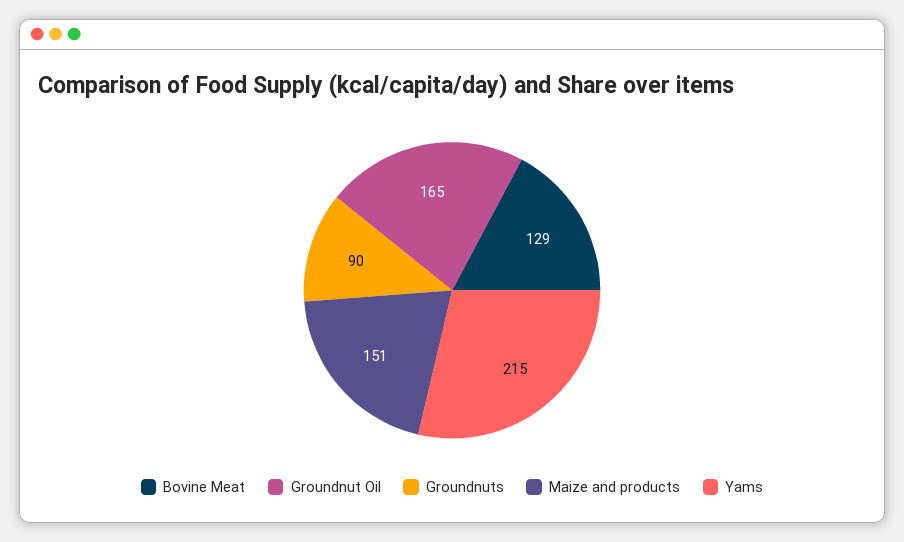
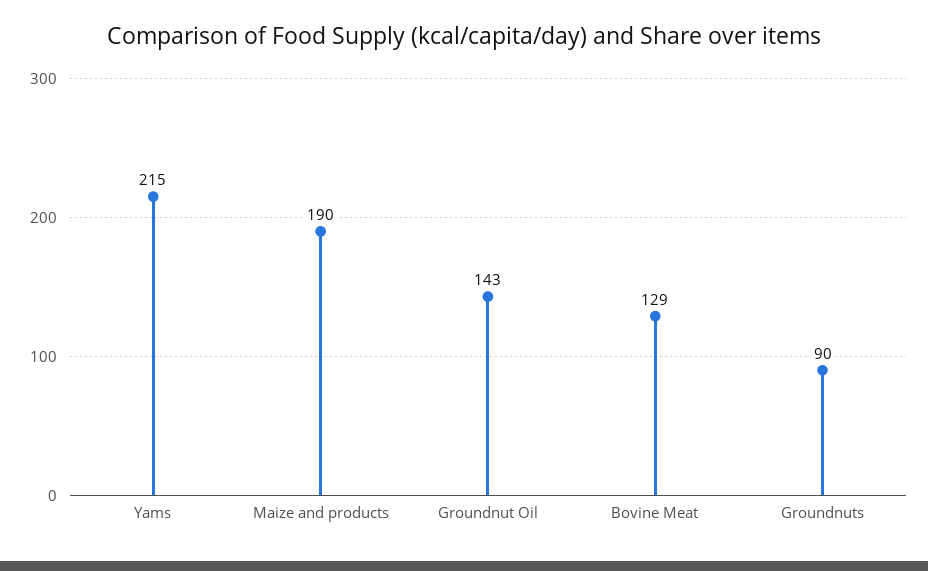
  {
    "Bovine Meat": 129,
-   "Groundnut Oil": 165,
+   "Groundnut Oil": 143,
    "Groundnuts": 90,
-   "Maize and products": 151,
+   "Maize and products": 190,
    "Yams": 215
  }

